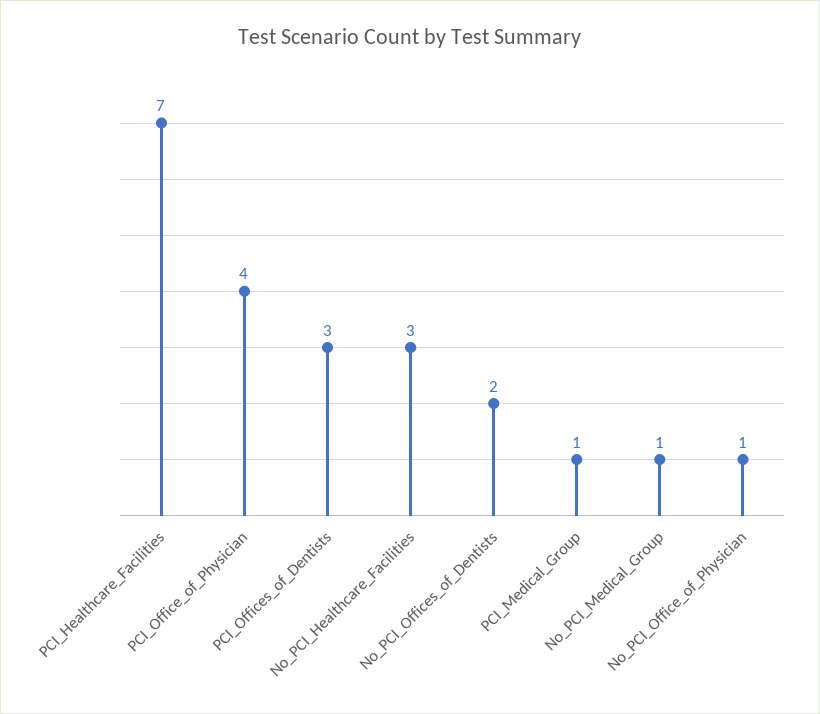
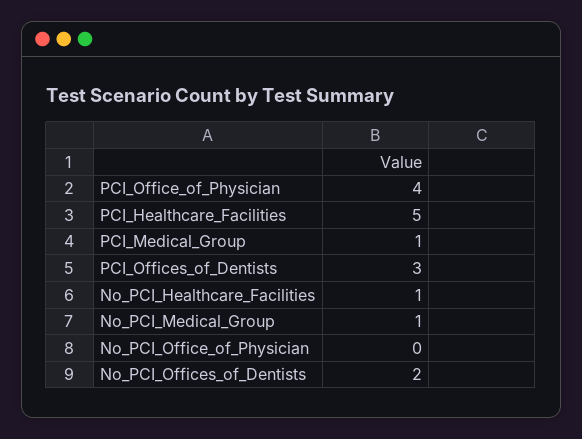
  {
-   "PCI_Healthcare_Facilities": 7,
+   "PCI_Healthcare_Facilities": 5,
    "PCI_Office_of_Physician": 4,
    "PCI_Offices_of_Dentists": 3,
-   "No_PCI_Healthcare_Facilities": 3,
+   "No_PCI_Healthcare_Facilities": 1,
    "No_PCI_Offices_of_Dentists": 2,
    "PCI_Medical_Group": 1,
    "No_PCI_Medical_Group": 1,
-   "No_PCI_Office_of_Physician": 1
+   "No_PCI_Office_of_Physician": 0
  }

